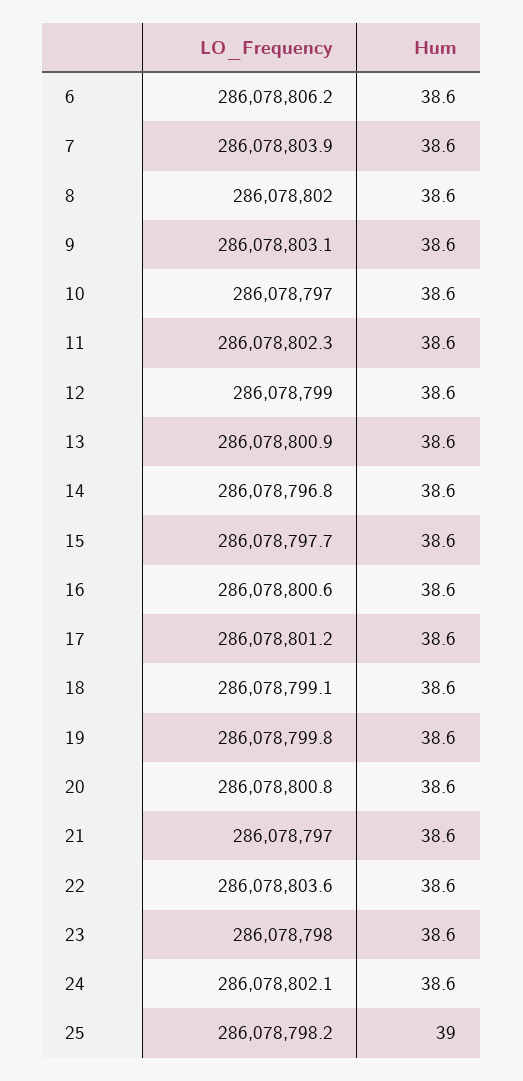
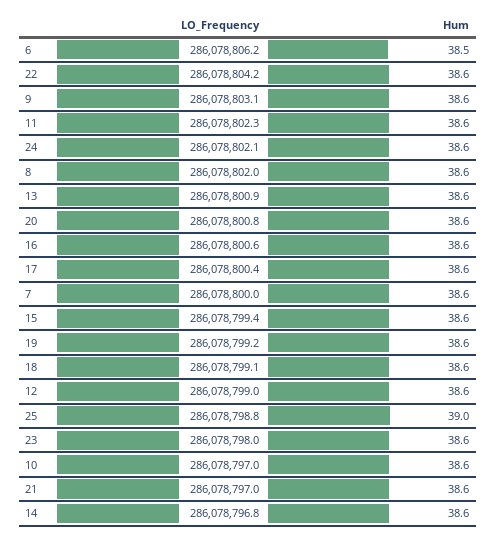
  {
    "LO_Frequency": {
      "6": 286078806.2,
-     "7": 286078803.9,
+     "7": 286078800,
      "8": 286078802,
      "9": 286078803.1,
      "10": 286078797,
      "11": 286078802.3,
      "12": 286078799,
      "13": 286078800.9,
      "14": 286078796.8,
-     "15": 286078797.7,
+     "15": 286078799.4,
      "16": 286078800.6,
-     "17": 286078801.2,
+     "17": 286078800.4,
      "18": 286078799.1,
-     "19": 286078799.8,
+     "19": 286078799.2,
      "20": 286078800.8,
      "21": 286078797,
-     "22": 286078803.6,
+     "22": 286078804.2,
      "23": 286078798,
      "24": 286078802.1,
-     "25": 286078798.2
+     "25": 286078798.8
    },
    "Hum": {
-     "6": 38.6,
+     "6": 38.5,
      "7": 38.6,
      "8": 38.6,
      "9": 38.6,
      "10": 38.6,
      "11": 38.6,
      "12": 38.6,
      "13": 38.6,
      "14": 38.6,
      "15": 38.6,
      "16": 38.6,
      "17": 38.6,
      "18": 38.6,
      "19": 38.6,
      "20": 38.6,
      "21": 38.6,
      "22": 38.6,
      "23": 38.6,
      "24": 38.6,
      "25": 39
    }
  }

